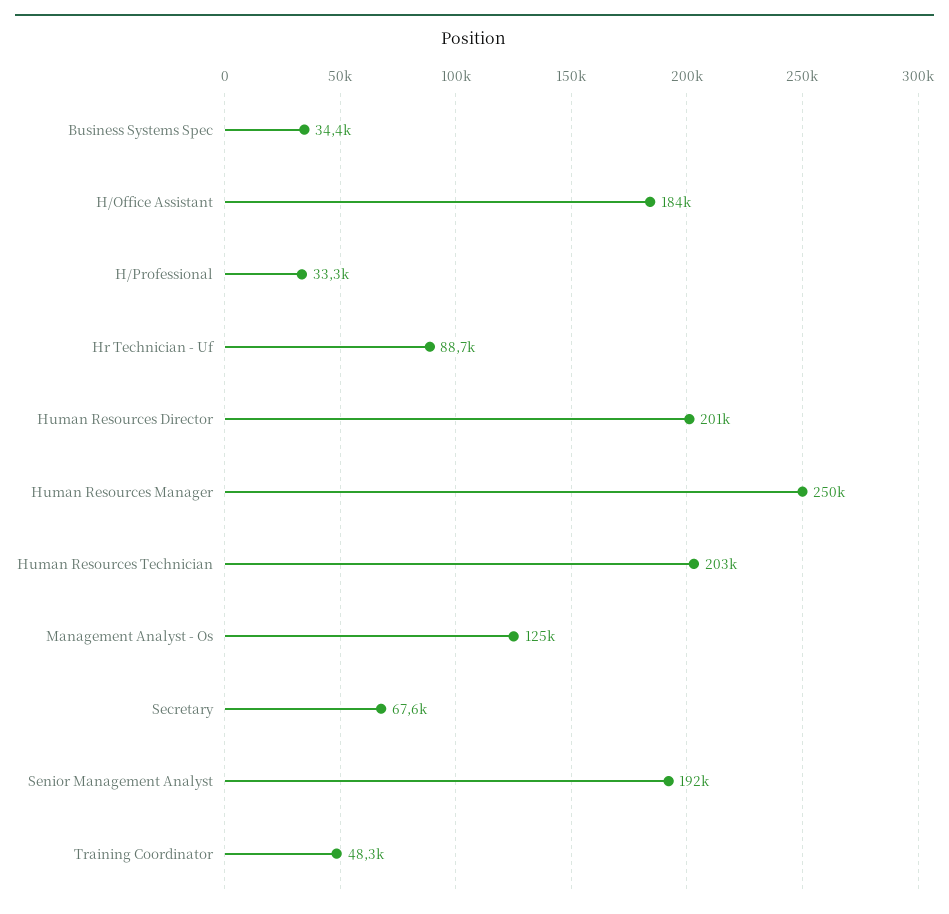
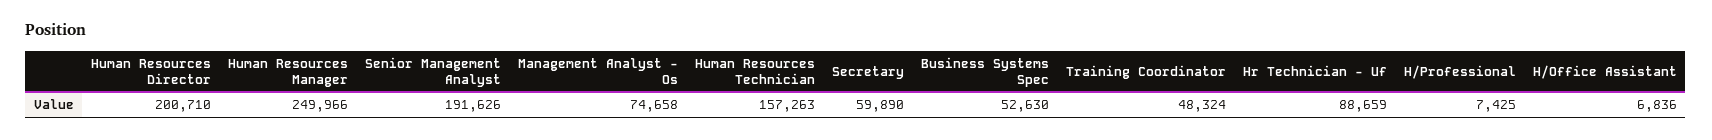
  {
-   "Business Systems Spec": 34400,
+   "Business Systems Spec": 52630,
-   "H/Office Assistant": 184000,
+   "H/Office Assistant": 6836,
-   "H/Professional": 33300,
+   "H/Professional": 7425,
    "Hr Technician - Uf": 88659,
    "Human Resources Director": 200710,
    "Human Resources Manager": 249966,
-   "Human Resources Technician": 203000,
+   "Human Resources Technician": 157263,
-   "Management Analyst - Os": 125000,
+   "Management Analyst - Os": 74658,
-   "Secretary": 67600,
+   "Secretary": 59890,
    "Senior Management Analyst": 191626,
    "Training Coordinator": 48324
  }

